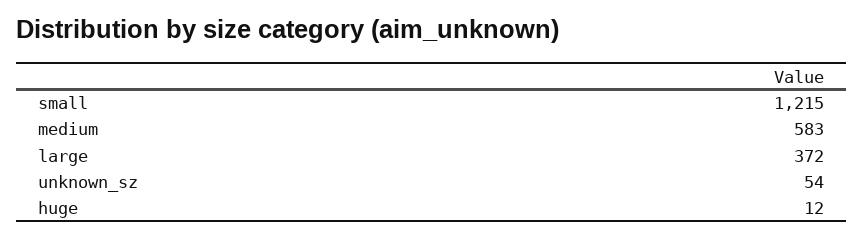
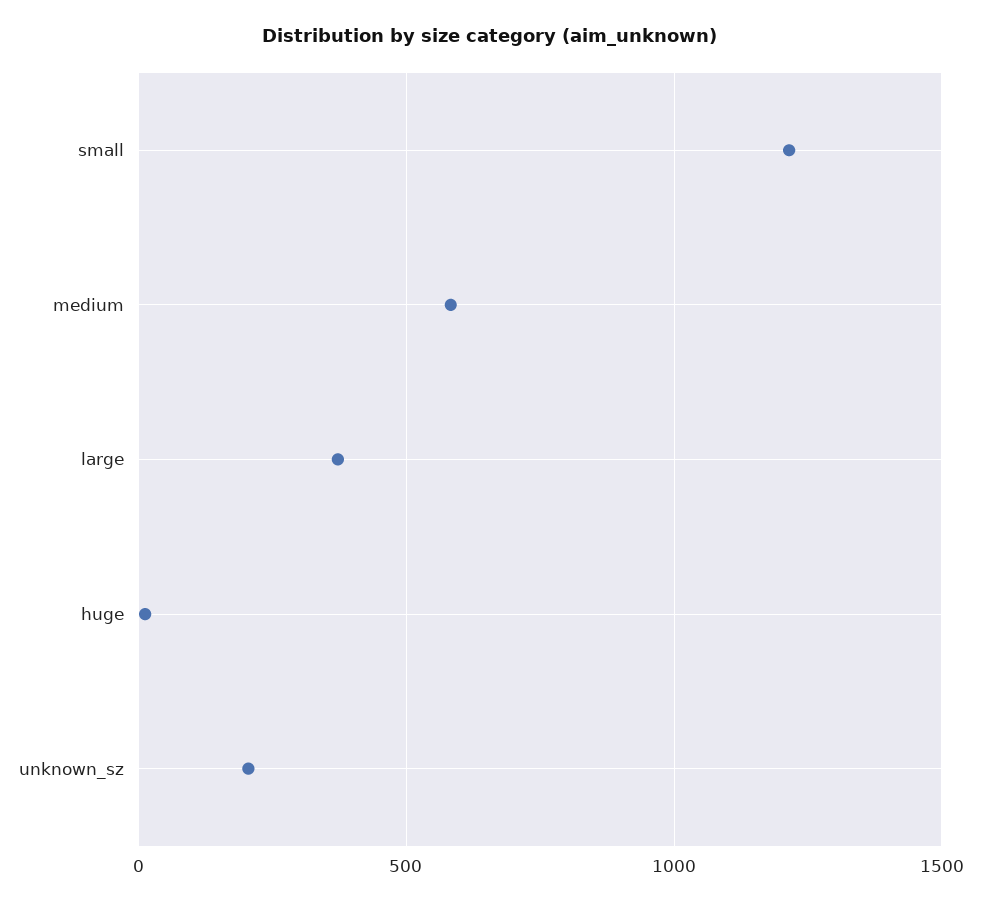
  {
    "small": 1215,
    "medium": 583,
    "large": 372,
-   "unknown_sz": 54,
+   "unknown_sz": 200,
    "huge": 12
  }

